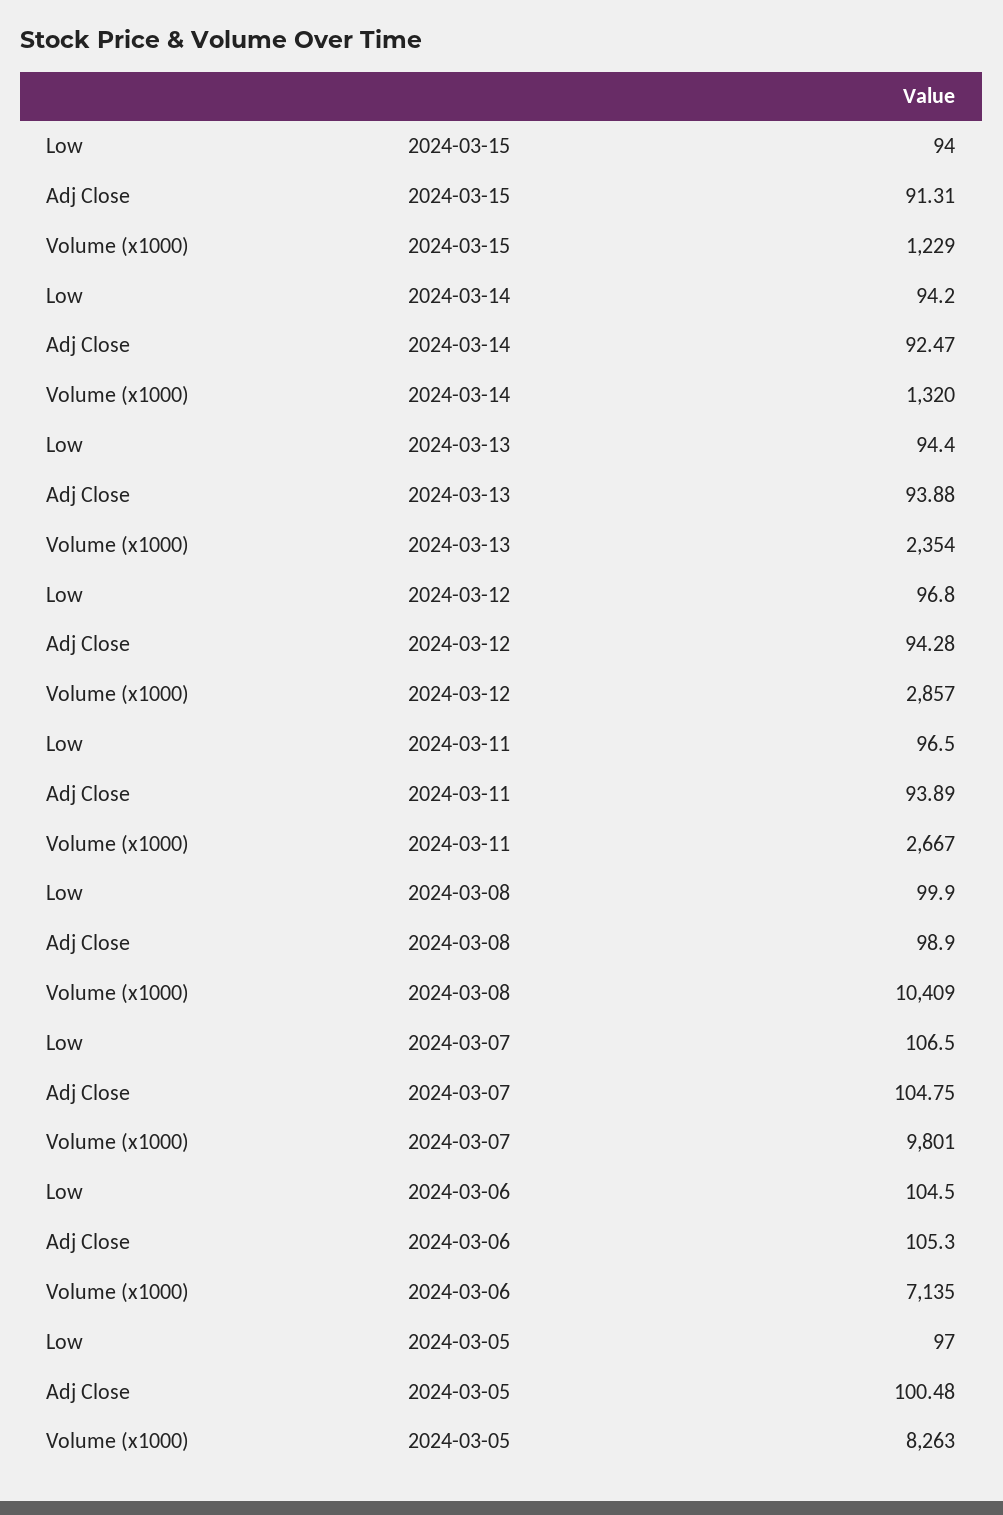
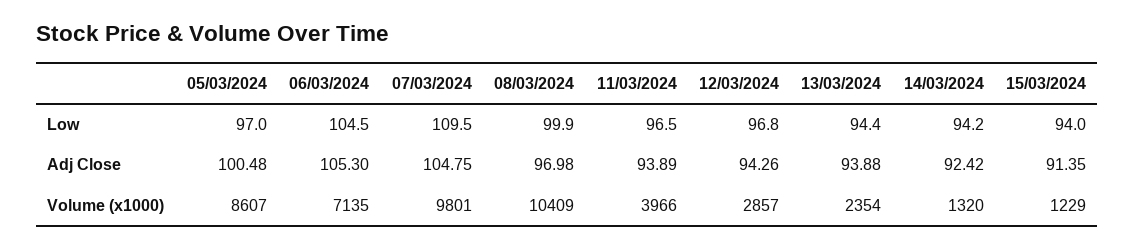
  {
    "Low": {
      "2024-03-15": 94,
      "2024-03-14": 94.2,
      "2024-03-13": 94.4,
      "2024-03-12": 96.8,
      "2024-03-11": 96.5,
      "2024-03-08": 99.9,
-     "2024-03-07": 106.5,
+     "2024-03-07": 109.5,
      "2024-03-06": 104.5,
      "2024-03-05": 97
    },
    "Adj Close": {
-     "2024-03-15": 91.31,
+     "2024-03-15": 91.35,
-     "2024-03-14": 92.47,
+     "2024-03-14": 92.42,
      "2024-03-13": 93.88,
-     "2024-03-12": 94.28,
+     "2024-03-12": 94.26,
      "2024-03-11": 93.89,
-     "2024-03-08": 98.9,
+     "2024-03-08": 96.98,
      "2024-03-07": 104.75,
      "2024-03-06": 105.3,
      "2024-03-05": 100.48
    },
    "Volume (x1000)": {
      "2024-03-15": 1229,
      "2024-03-14": 1320,
      "2024-03-13": 2354,
      "2024-03-12": 2857,
-     "2024-03-11": 2667,
+     "2024-03-11": 3966,
      "2024-03-08": 10409,
      "2024-03-07": 9801,
      "2024-03-06": 7135,
-     "2024-03-05": 8263
+     "2024-03-05": 8607
    }
  }

